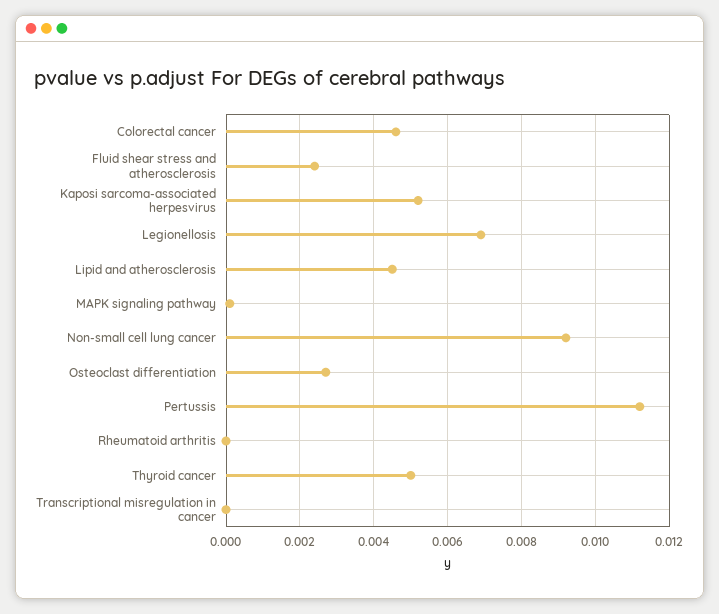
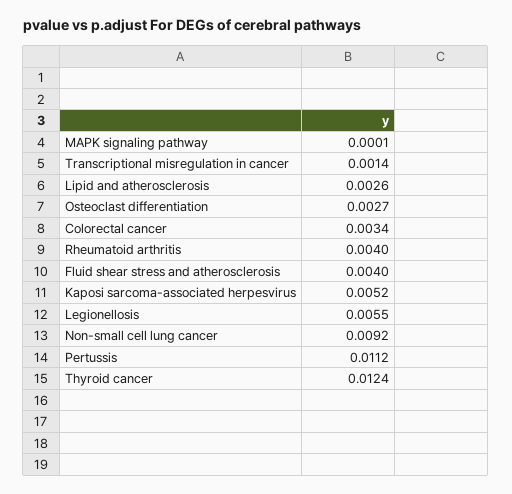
  {
-   "Colorectal cancer": 0.0045,
+   "Colorectal cancer": 0.0034,
-   "Fluid shear stress and atherosclerosis": 0.0025,
+   "Fluid shear stress and atherosclerosis": 0.004,
    "Kaposi sarcoma-associated herpesvirus": 0.0052,
-   "Legionellosis": 0.007,
+   "Legionellosis": 0.0055,
-   "Lipid and atherosclerosis": 0.0045,
+   "Lipid and atherosclerosis": 0.0026,
    "MAPK signaling pathway": 0.0001,
    "Non-small cell lung cancer": 0.0092,
    "Osteoclast differentiation": 0.0027,
    "Pertussis": 0.0112,
-   "Rheumatoid arthritis": 0,
+   "Rheumatoid arthritis": 0.004,
-   "Thyroid cancer": 0.005,
+   "Thyroid cancer": 0.0124,
-   "Transcriptional misregulation in cancer": 0
+   "Transcriptional misregulation in cancer": 0.0014
  }

